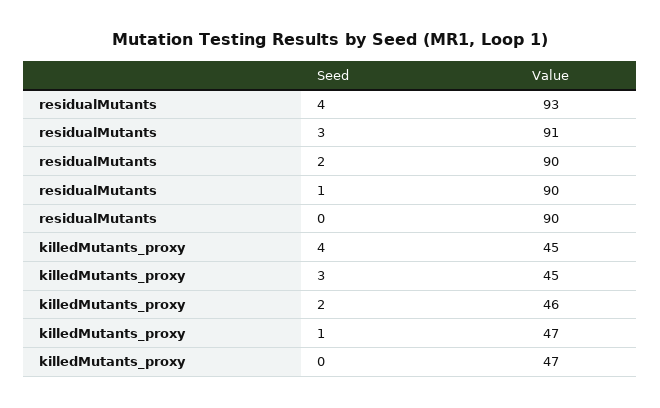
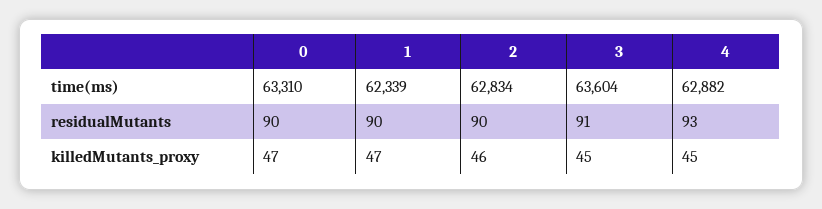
  {
    "residualMutants": {
      "4": 93,
      "3": 91,
      "2": 90,
      "1": 90,
      "0": 90
    },
    "killedMutants_proxy": {
      "4": 45,
      "3": 45,
      "2": 46,
      "1": 47,
      "0": 47
-   }
+   },
+   "time(ms)": {
+     "0": 63310,
+     "1": 62339,
+     "2": 62834,
+     "3": 63604,
+     "4": 62882
+   }
  }

